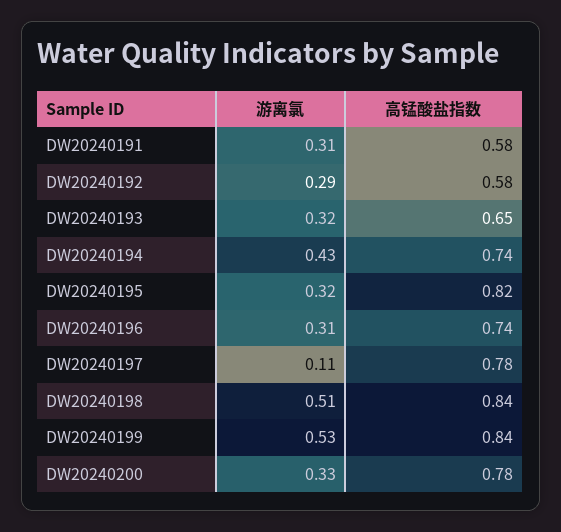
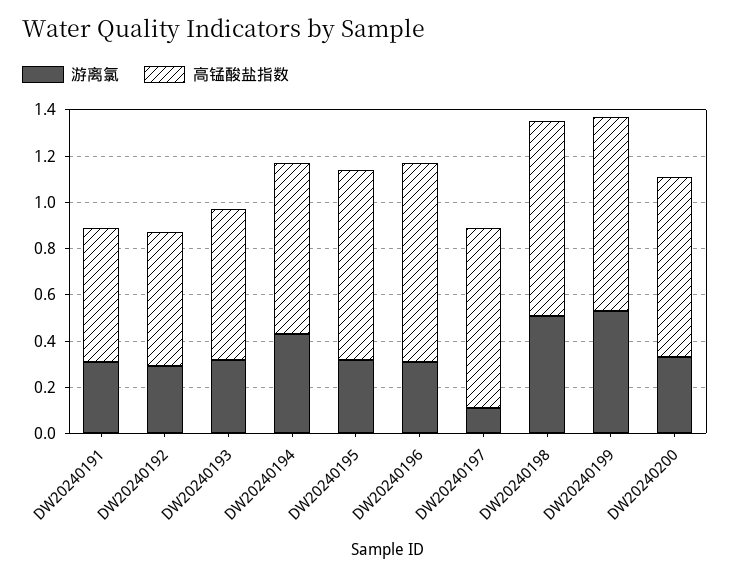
  {
    "游离氯": {
      "DW20240191": 0.31,
      "DW20240192": 0.29,
      "DW20240193": 0.32,
      "DW20240194": 0.43,
      "DW20240195": 0.32,
      "DW20240196": 0.31,
      "DW20240197": 0.11,
      "DW20240198": 0.51,
      "DW20240199": 0.53,
      "DW20240200": 0.33
    },
    "高锰酸盐指数": {
      "DW20240191": 0.58,
      "DW20240192": 0.58,
      "DW20240193": 0.65,
      "DW20240194": 0.74,
      "DW20240195": 0.82,
-     "DW20240196": 0.74,
+     "DW20240196": 0.85,
      "DW20240197": 0.78,
      "DW20240198": 0.84,
      "DW20240199": 0.84,
      "DW20240200": 0.78
    }
  }

